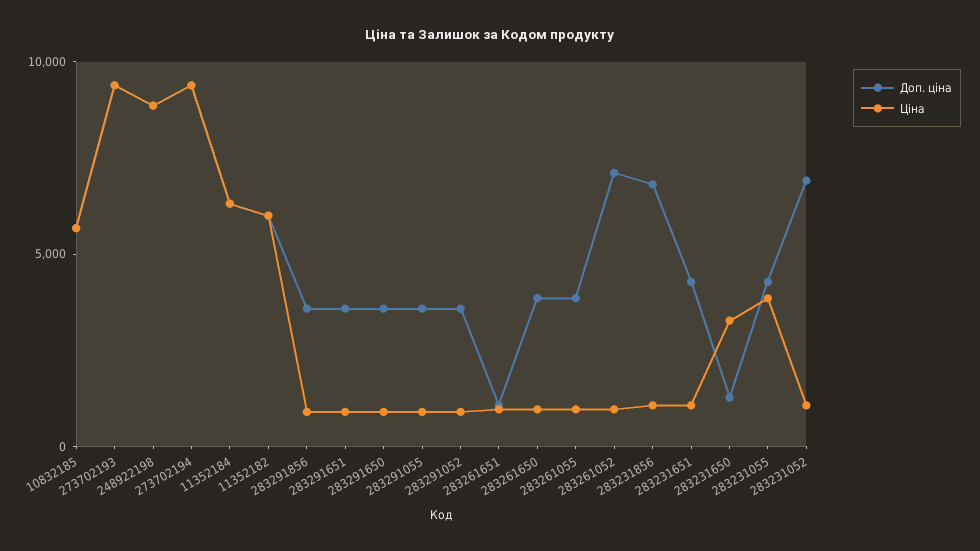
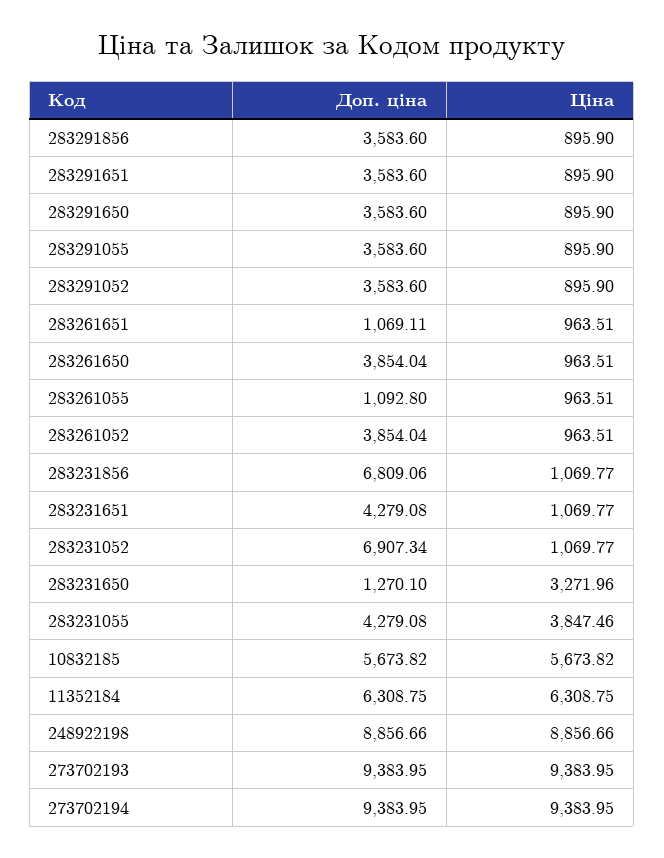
  {
    "Доп. ціна": {
      "10832185": 5673.82,
      "273702193": 9383.95,
      "248922198": 8856.66,
      "273702194": 9383.95,
      "11352184": 6308.75,
-     "11352182": 6000,
      "283291856": 3583.6,
      "283291651": 3583.6,
      "283291650": 3583.6,
      "283291055": 3583.6,
      "283291052": 3583.6,
      "283261651": 1069.11,
      "283261650": 3854.04,
-     "283261055": 4000,
+     "283261055": 1092.8,
-     "283261052": 7000,
+     "283261052": 3854.04,
      "283231856": 6809.06,
      "283231651": 4279.08,
      "283231650": 1270.1,
      "283231055": 4279.08,
      "283231052": 6907.34
    },
    "Ціна": {
      "10832185": 5673.82,
      "273702193": 9383.95,
      "248922198": 8856.66,
      "273702194": 9383.95,
      "11352184": 6308.75,
-     "11352182": 6000,
      "283291856": 895.9,
      "283291651": 895.9,
      "283291650": 895.9,
      "283291055": 895.9,
      "283291052": 895.9,
      "283261651": 963.51,
      "283261650": 963.51,
      "283261055": 963.51,
      "283261052": 963.51,
      "283231856": 1069.77,
      "283231651": 1069.77,
      "283231650": 3271.96,
      "283231055": 3847.46,
      "283231052": 1069.77
    }
  }

